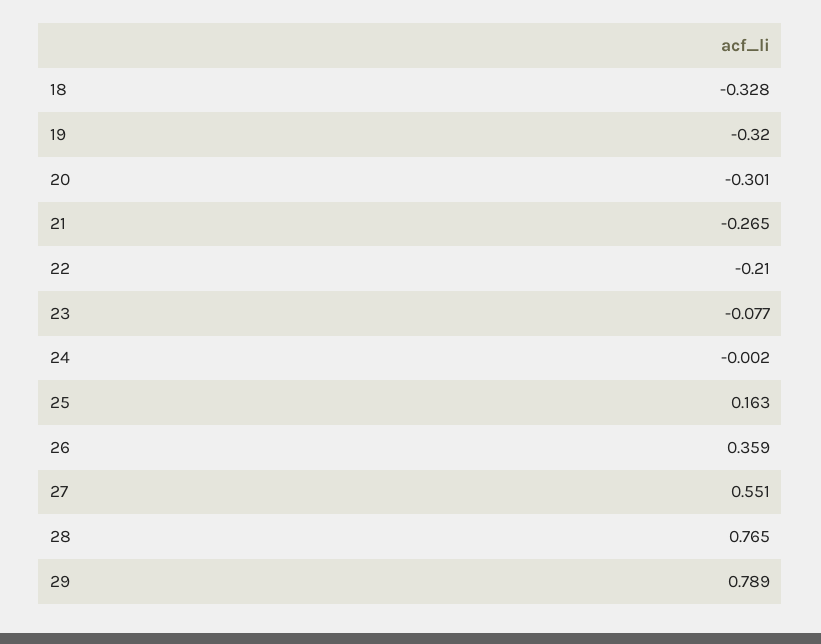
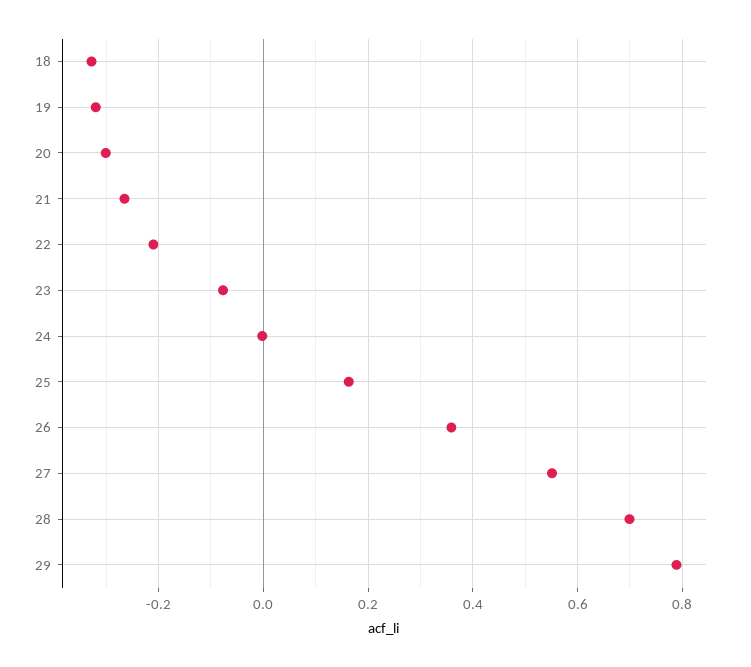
  {
    "18": -0.328,
    "19": -0.32,
    "20": -0.301,
    "21": -0.265,
    "22": -0.21,
    "23": -0.077,
    "24": -0.002,
    "25": 0.163,
    "26": 0.359,
    "27": 0.551,
-   "28": 0.765,
+   "28": 0.7,
    "29": 0.789
  }

